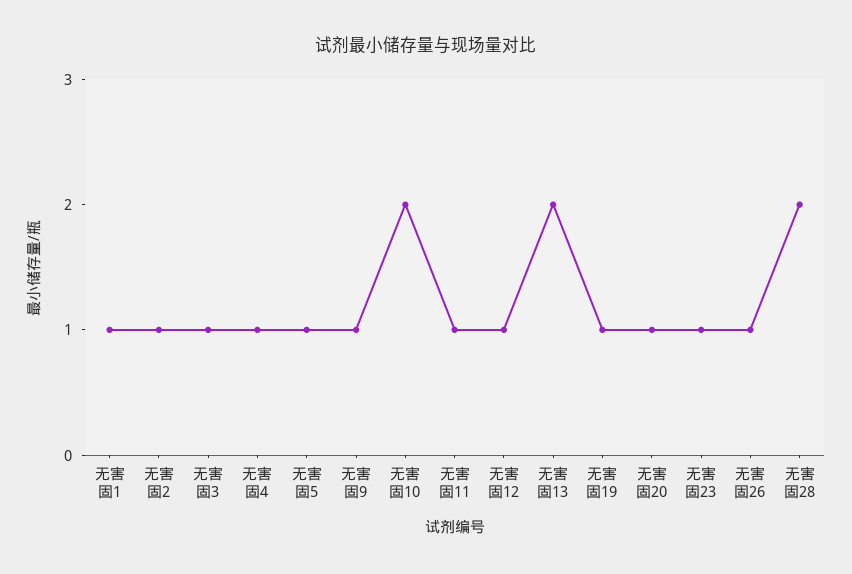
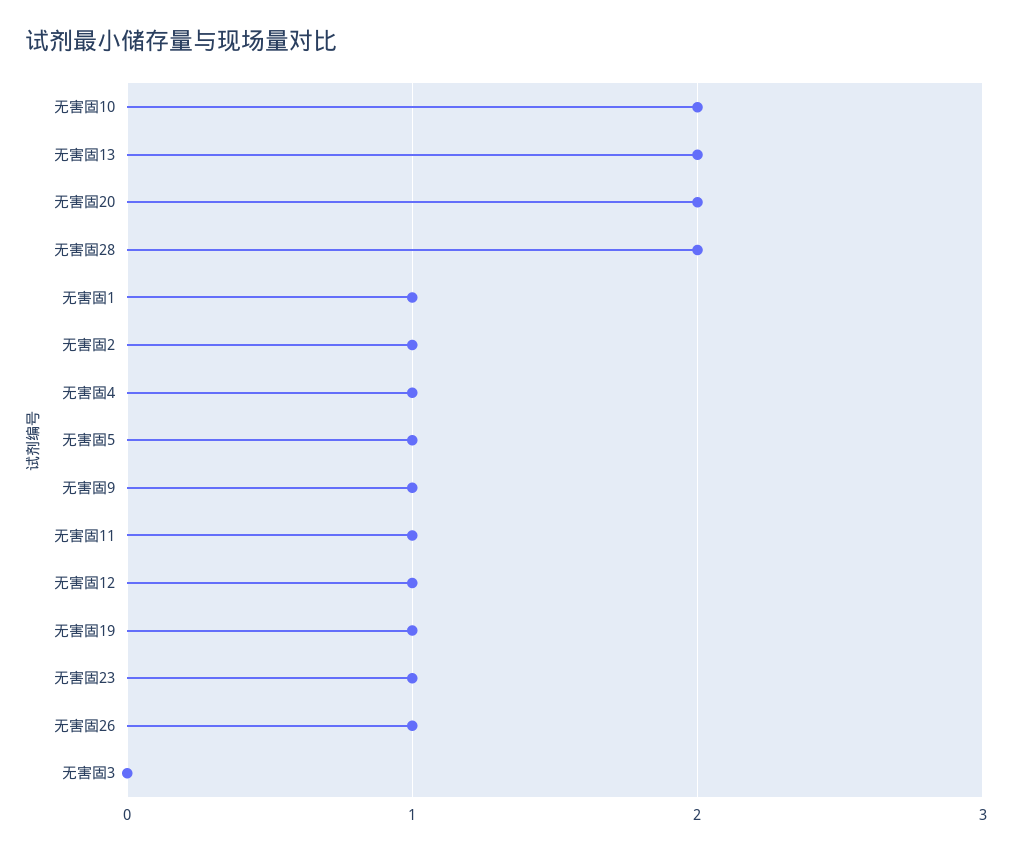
  {
    "无害固1": 1,
    "无害固2": 1,
-   "无害固3": 1,
+   "无害固3": 0,
    "无害固4": 1,
    "无害固5": 1,
    "无害固9": 1,
    "无害固10": 2,
    "无害固11": 1,
    "无害固12": 1,
    "无害固13": 2,
    "无害固19": 1,
-   "无害固20": 1,
+   "无害固20": 2,
    "无害固23": 1,
    "无害固26": 1,
    "无害固28": 2
  }

